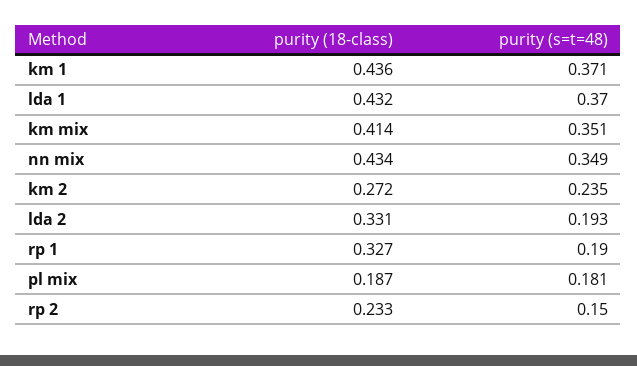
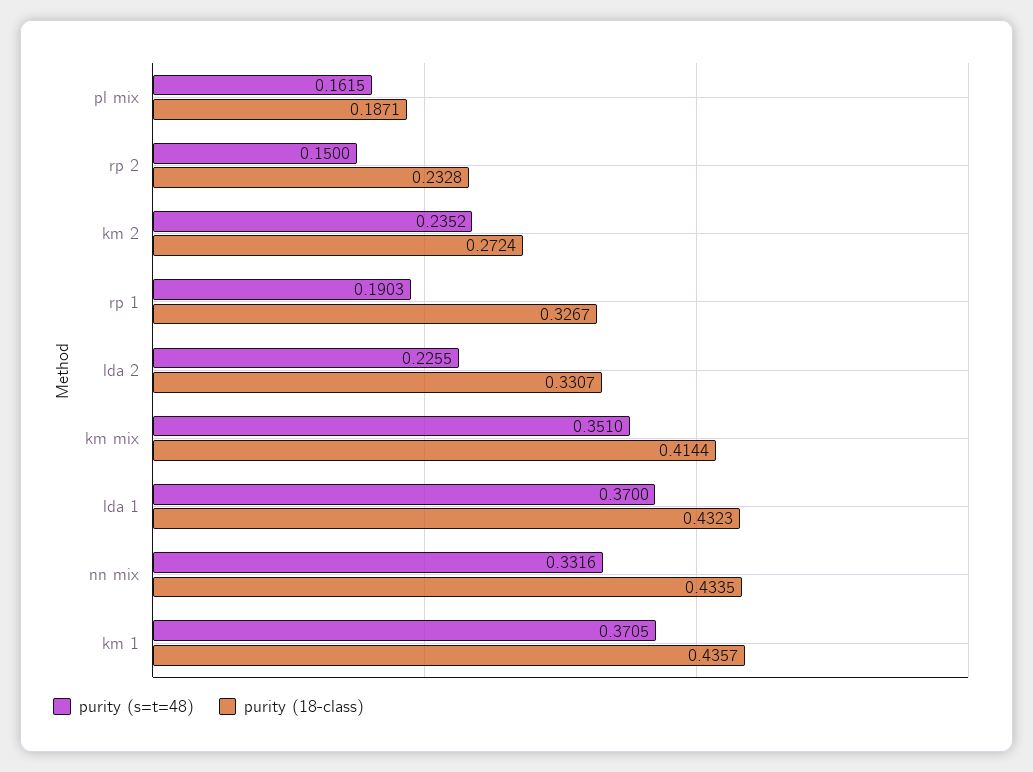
  {
    "purity (18-class)": {
      "km 1": 0.4357,
      "lda 1": 0.4323,
      "km mix": 0.4144,
      "nn mix": 0.4335,
      "km 2": 0.2724,
      "lda 2": 0.3307,
      "rp 1": 0.3267,
      "pl mix": 0.1871,
      "rp 2": 0.2328
    },
    "purity (s=t=48)": {
      "km 1": 0.3705,
      "lda 1": 0.37,
      "km mix": 0.351,
-     "nn mix": 0.349,
+     "nn mix": 0.3316,
      "km 2": 0.2352,
-     "lda 2": 0.193,
+     "lda 2": 0.2255,
      "rp 1": 0.1903,
-     "pl mix": 0.181,
+     "pl mix": 0.1615,
      "rp 2": 0.15
    }
  }

